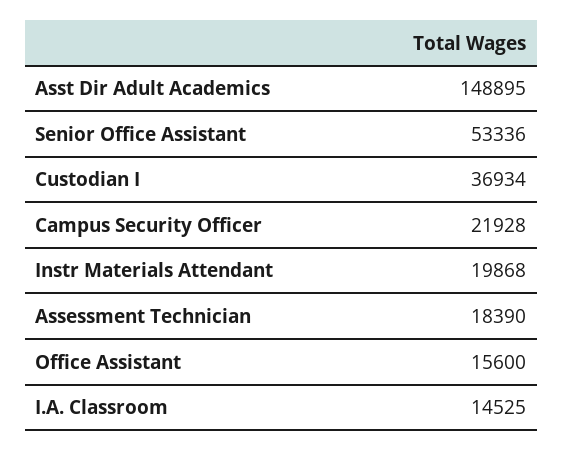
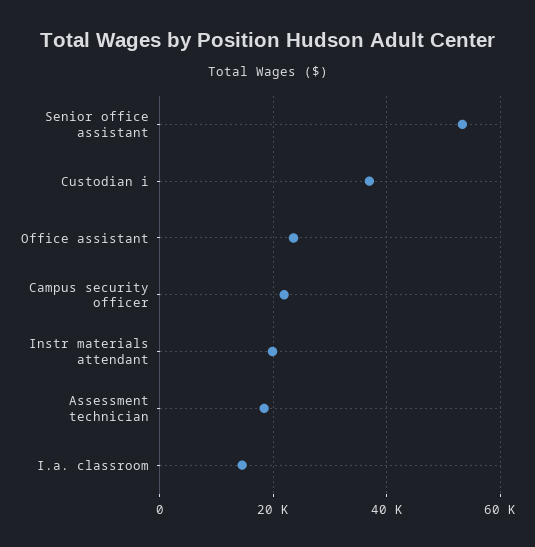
  {
-   "Asst Dir Adult Academics": 148895,
    "Senior Office Assistant": 53336,
    "Custodian I": 36934,
    "Campus Security Officer": 21928,
    "Instr Materials Attendant": 19868,
    "Assessment Technician": 18390,
-   "Office Assistant": 15600,
+   "Office Assistant": 24000,
    "I.A. Classroom": 14525
  }

